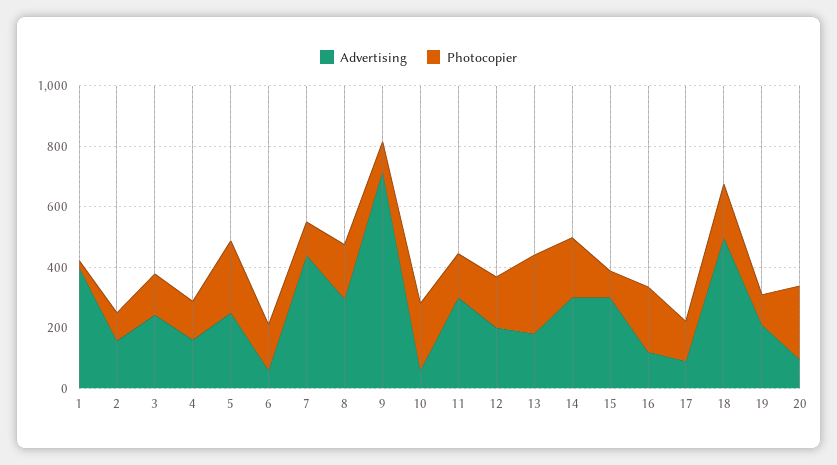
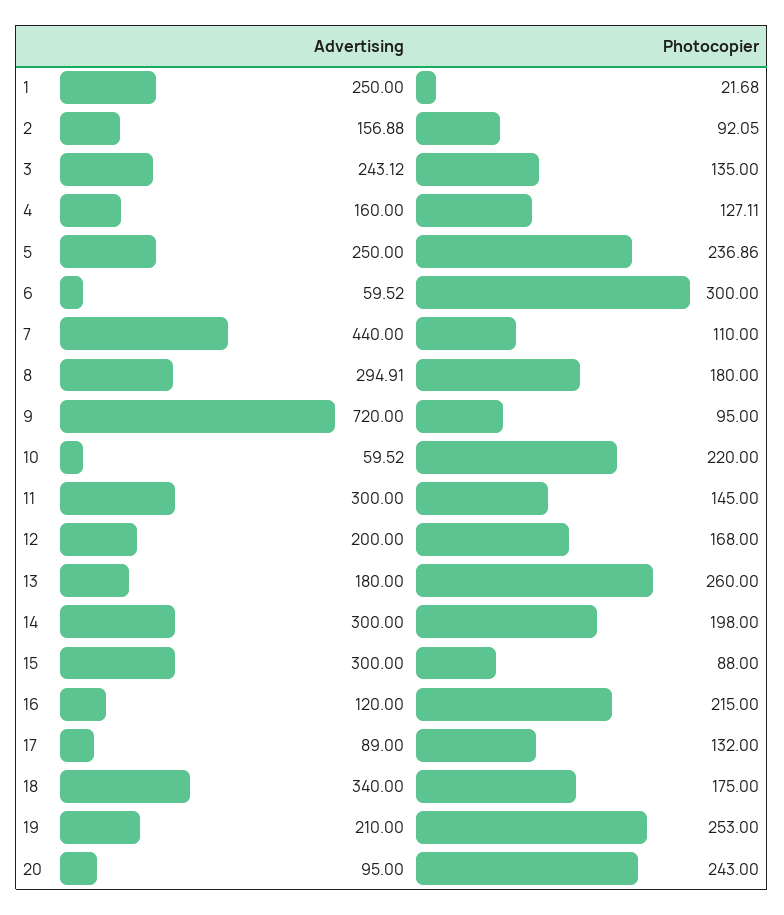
  {
    "Advertising": {
-     "1": 400,
+     "1": 250,
      "2": 156.88,
      "3": 243.12,
      "4": 160,
      "5": 250,
      "6": 59.52,
      "7": 440,
      "8": 294.91,
      "9": 720,
      "10": 59.52,
      "11": 300,
      "12": 200,
      "13": 180,
      "14": 300,
      "15": 300,
      "16": 120,
      "17": 89,
-     "18": 500,
+     "18": 340,
      "19": 210,
      "20": 95
    },
    "Photocopier": {
      "1": 21.68,
      "2": 92.05,
      "3": 135,
      "4": 127.11,
      "5": 236.86,
-     "6": 150,
+     "6": 300,
      "7": 110,
      "8": 180,
      "9": 95,
      "10": 220,
      "11": 145,
      "12": 168,
      "13": 260,
      "14": 198,
      "15": 88,
      "16": 215,
      "17": 132,
      "18": 175,
-     "19": 100,
+     "19": 253,
      "20": 243
    }
  }

